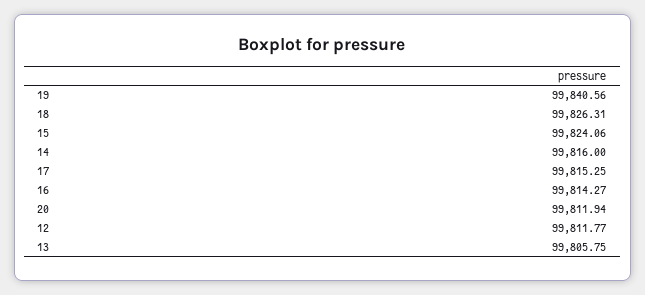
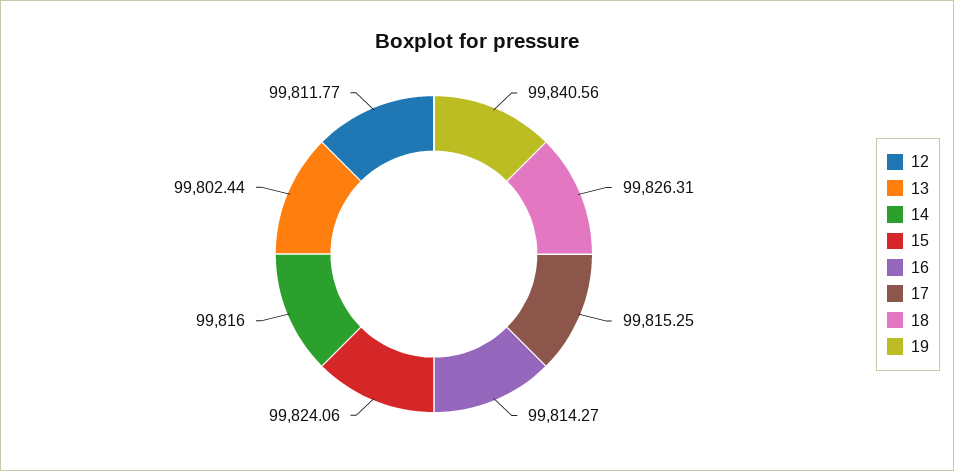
  {
    "19": 99840.56,
    "18": 99826.31,
    "15": 99824.06,
    "14": 99816,
    "17": 99815.25,
    "16": 99814.27,
-   "20": 99811.94,
    "12": 99811.77,
-   "13": 99805.75
+   "13": 99802.44
  }

